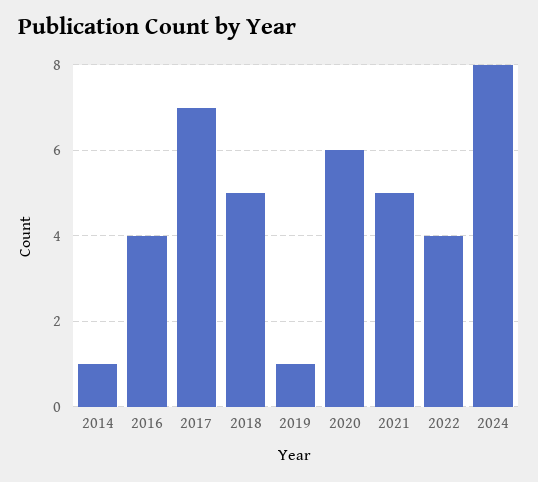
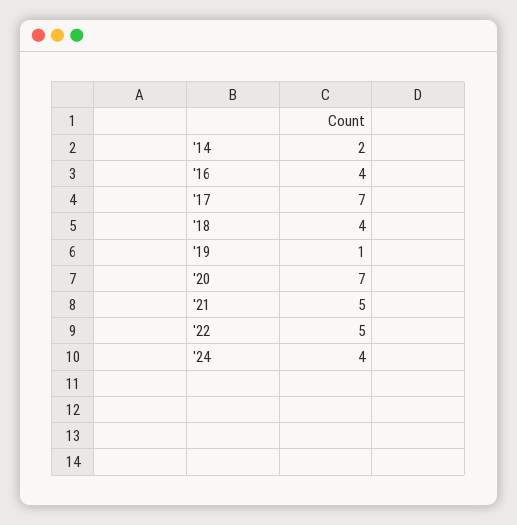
  {
-   "2014": 1,
+   "2014": 2,
    "2016": 4,
    "2017": 7,
-   "2018": 5,
+   "2018": 4,
    "2019": 1,
-   "2020": 6,
+   "2020": 7,
    "2021": 5,
-   "2022": 4,
+   "2022": 5,
-   "2024": 8
+   "2024": 4
  }

